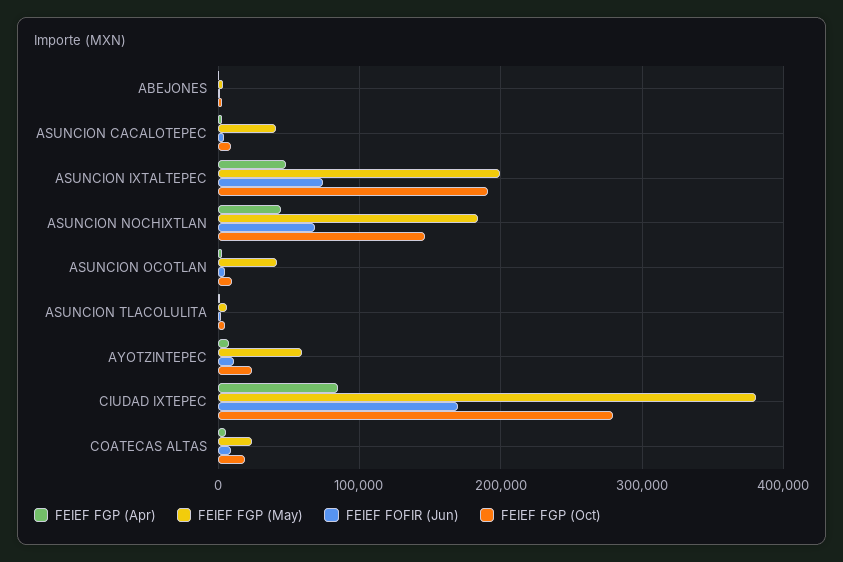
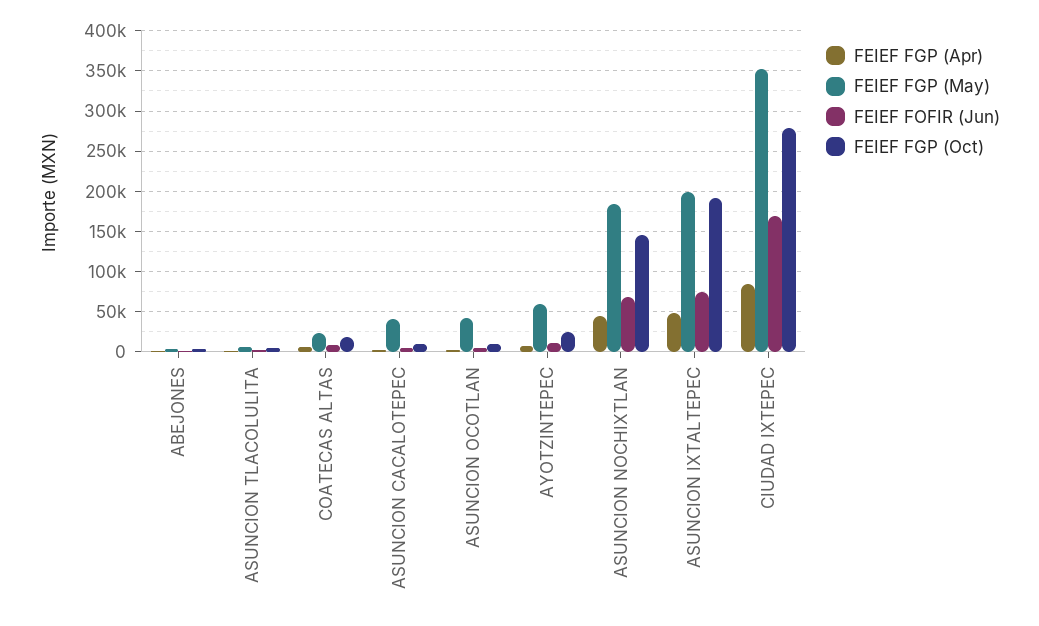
  {
    "FEIEF FGP (Apr)": {
      "ABEJONES": 0,
      "ASUNCION CACALOTEPEC": 0,
      "ASUNCION IXTALTEPEC": 50000,
      "ASUNCION NOCHIXTLAN": 40000,
      "ASUNCION OCOTLAN": 0,
      "ASUNCION TLACOLULITA": 0,
      "AYOTZINTEPEC": 10000,
      "CIUDAD IXTEPEC": 80000,
      "COATECAS ALTAS": 10000
    },
    "FEIEF FGP (May)": {
      "ABEJONES": 0,
      "ASUNCION CACALOTEPEC": 40000,
      "ASUNCION IXTALTEPEC": 200000,
      "ASUNCION NOCHIXTLAN": 180000,
      "ASUNCION OCOTLAN": 40000,
      "ASUNCION TLACOLULITA": 10000,
      "AYOTZINTEPEC": 60000,
-     "CIUDAD IXTEPEC": 380000,
+     "CIUDAD IXTEPEC": 350000,
      "COATECAS ALTAS": 20000
    },
    "FEIEF FOFIR (Jun)": {
      "ABEJONES": 0,
      "ASUNCION CACALOTEPEC": 0,
      "ASUNCION IXTALTEPEC": 70000,
      "ASUNCION NOCHIXTLAN": 70000,
      "ASUNCION OCOTLAN": 0,
      "ASUNCION TLACOLULITA": 0,
      "AYOTZINTEPEC": 10000,
      "CIUDAD IXTEPEC": 170000,
      "COATECAS ALTAS": 10000
    },
    "FEIEF FGP (Oct)": {
      "ABEJONES": 0,
      "ASUNCION CACALOTEPEC": 10000,
      "ASUNCION IXTALTEPEC": 190000,
      "ASUNCION NOCHIXTLAN": 150000,
      "ASUNCION OCOTLAN": 10000,
      "ASUNCION TLACOLULITA": 0,
      "AYOTZINTEPEC": 20000,
      "CIUDAD IXTEPEC": 280000,
      "COATECAS ALTAS": 20000
    }
  }

